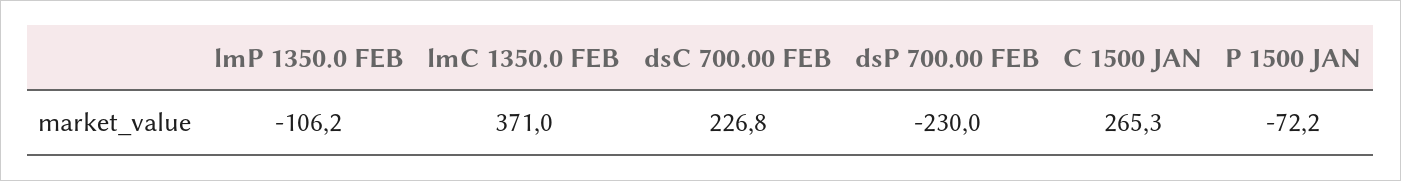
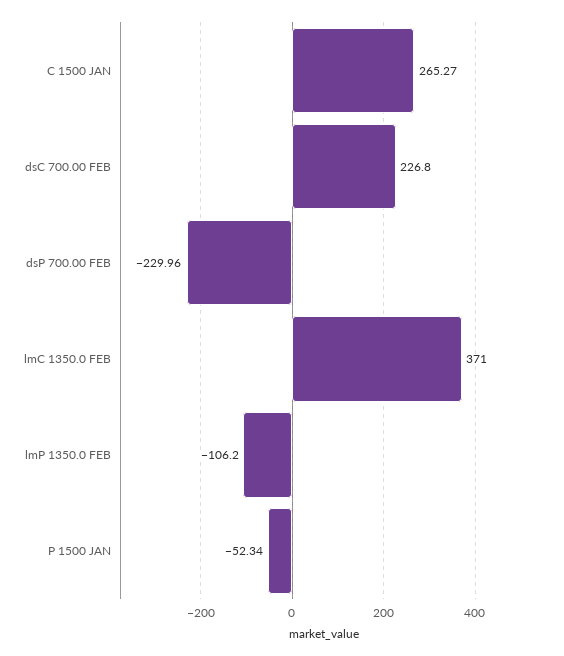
  {
    "lmP 1350.0 FEB": -106.2,
    "lmC 1350.0 FEB": 371,
    "dsC 700.00 FEB": 226.8,
    "dsP 700.00 FEB": -229.96,
    "C 1500 JAN": 265.27,
-   "P 1500 JAN": -72.2
+   "P 1500 JAN": -52.34
  }

